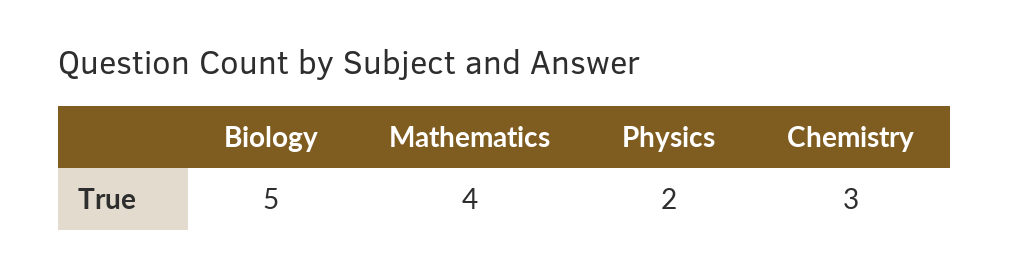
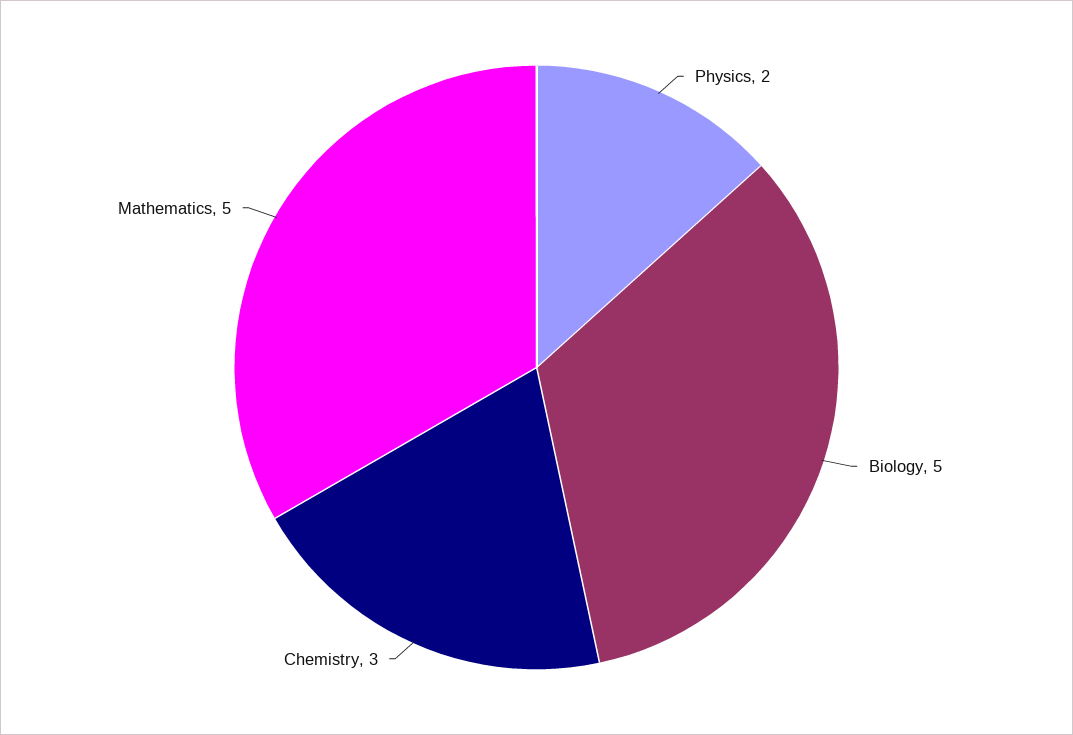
  {
    "Biology": 5,
-   "Mathematics": 4,
+   "Mathematics": 5,
    "Physics": 2,
    "Chemistry": 3
  }

